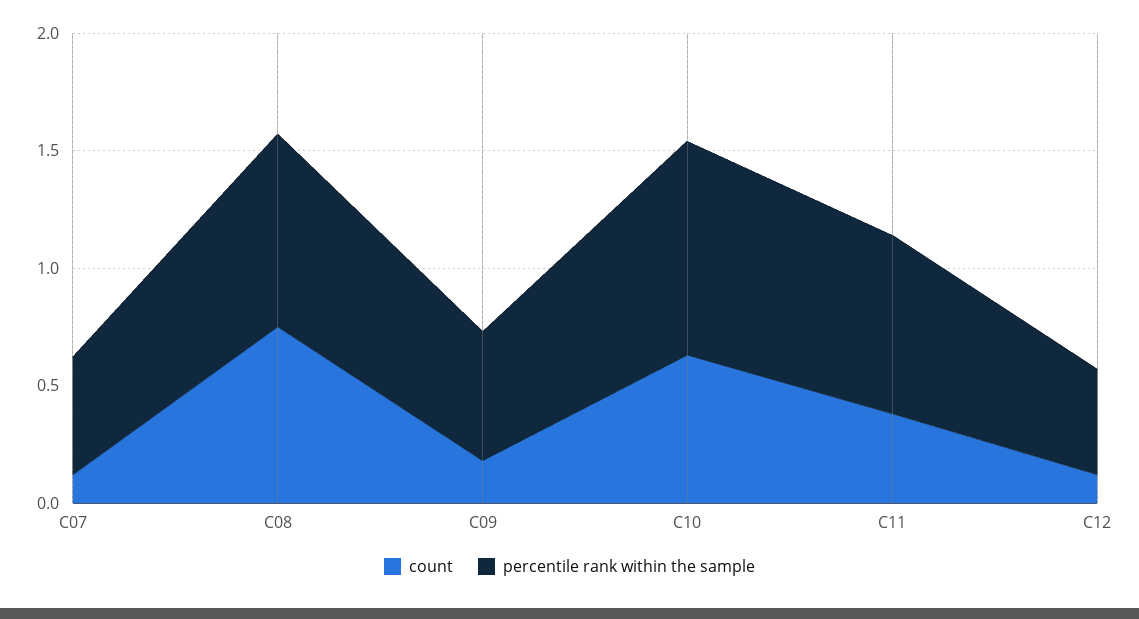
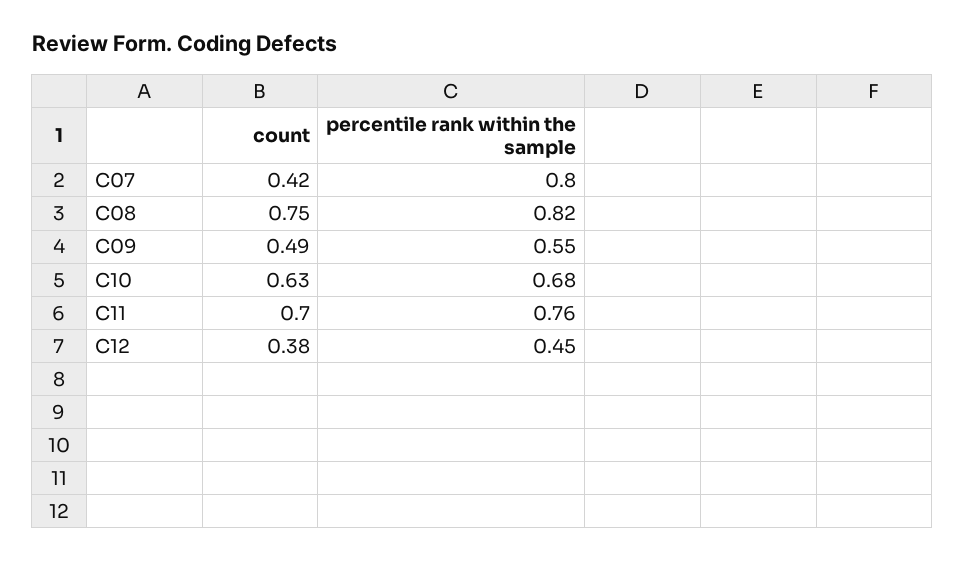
  {
    "count": {
-     "C07": 0.1,
+     "C07": 0.42,
      "C08": 0.75,
-     "C09": 0.2,
+     "C09": 0.49,
      "C10": 0.63,
-     "C11": 0.4,
+     "C11": 0.7,
-     "C12": 0.1
+     "C12": 0.38
    },
    "percentile rank within the sample": {
-     "C07": 0.5,
+     "C07": 0.8,
      "C08": 0.82,
      "C09": 0.55,
-     "C10": 0.9,
+     "C10": 0.68,
      "C11": 0.76,
      "C12": 0.45
    }
  }

